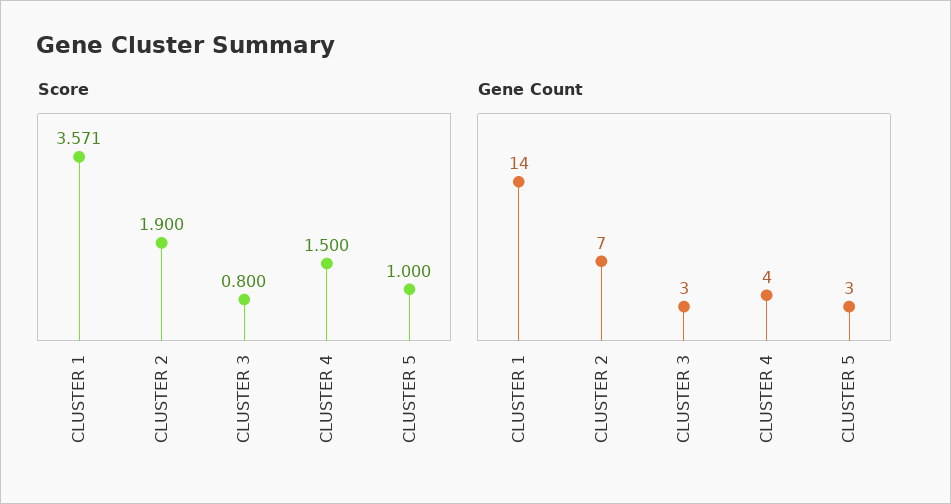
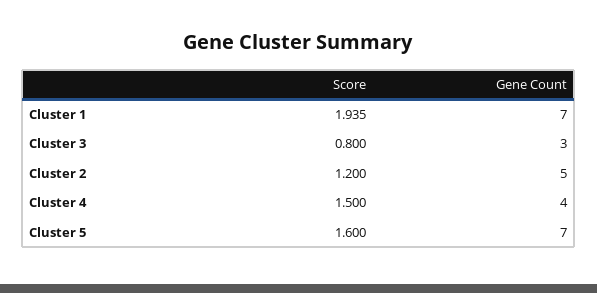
  {
    "Score": {
-     "CLUSTER 1": 3.571,
+     "CLUSTER 1": 1.935,
-     "CLUSTER 2": 1.9,
+     "CLUSTER 2": 1.2,
      "CLUSTER 3": 0.8,
      "CLUSTER 4": 1.5,
-     "CLUSTER 5": 1
+     "CLUSTER 5": 1.6
    },
    "Gene Count": {
-     "CLUSTER 1": 14,
+     "CLUSTER 1": 7,
-     "CLUSTER 2": 7,
+     "CLUSTER 2": 5,
      "CLUSTER 3": 3,
      "CLUSTER 4": 4,
-     "CLUSTER 5": 3
+     "CLUSTER 5": 7
    }
  }

